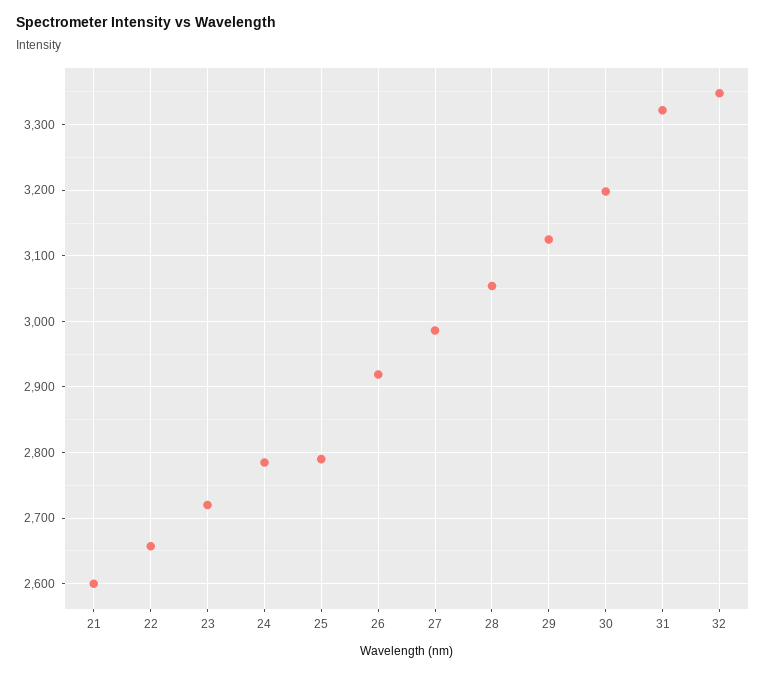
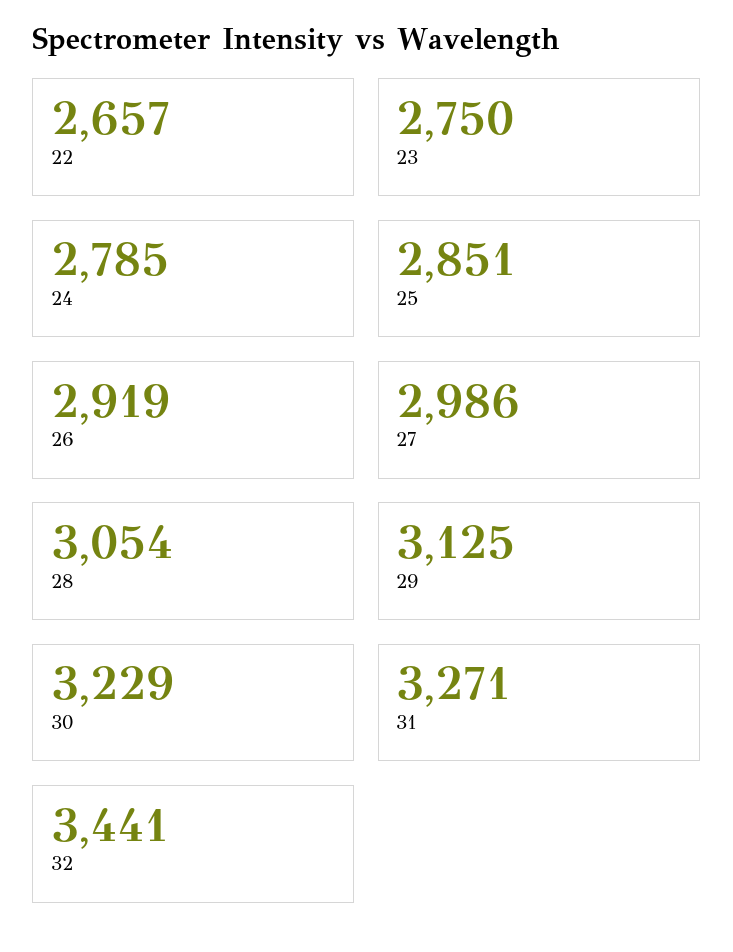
  {
-   "21": 2600,
    "22": 2657,
-   "23": 2720,
+   "23": 2750,
    "24": 2785,
-   "25": 2790,
+   "25": 2851,
    "26": 2919,
    "27": 2986,
    "28": 3054,
    "29": 3125,
-   "30": 3200,
+   "30": 3229,
-   "31": 3320,
+   "31": 3271,
-   "32": 3350
+   "32": 3441
  }

